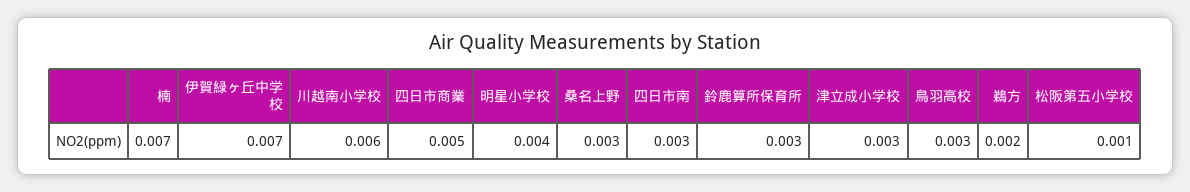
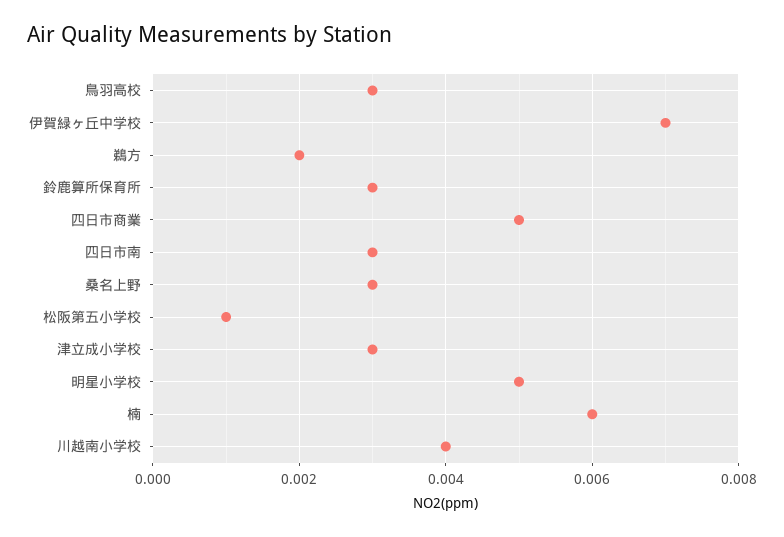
  {
-   "楠": 0.007,
+   "楠": 0.006,
    "伊賀緑ヶ丘中学校": 0.007,
-   "川越南小学校": 0.006,
+   "川越南小学校": 0.004,
    "四日市商業": 0.005,
-   "明星小学校": 0.004,
+   "明星小学校": 0.005,
    "桑名上野": 0.003,
    "四日市南": 0.003,
    "鈴鹿算所保育所": 0.003,
    "津立成小学校": 0.003,
    "鳥羽高校": 0.003,
    "鵜方": 0.002,
    "松阪第五小学校": 0.001
  }

